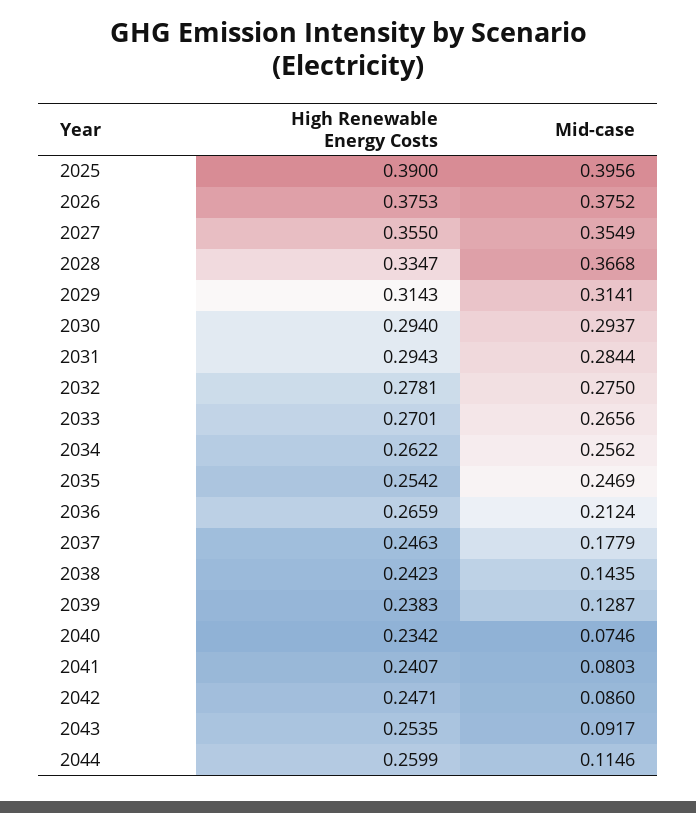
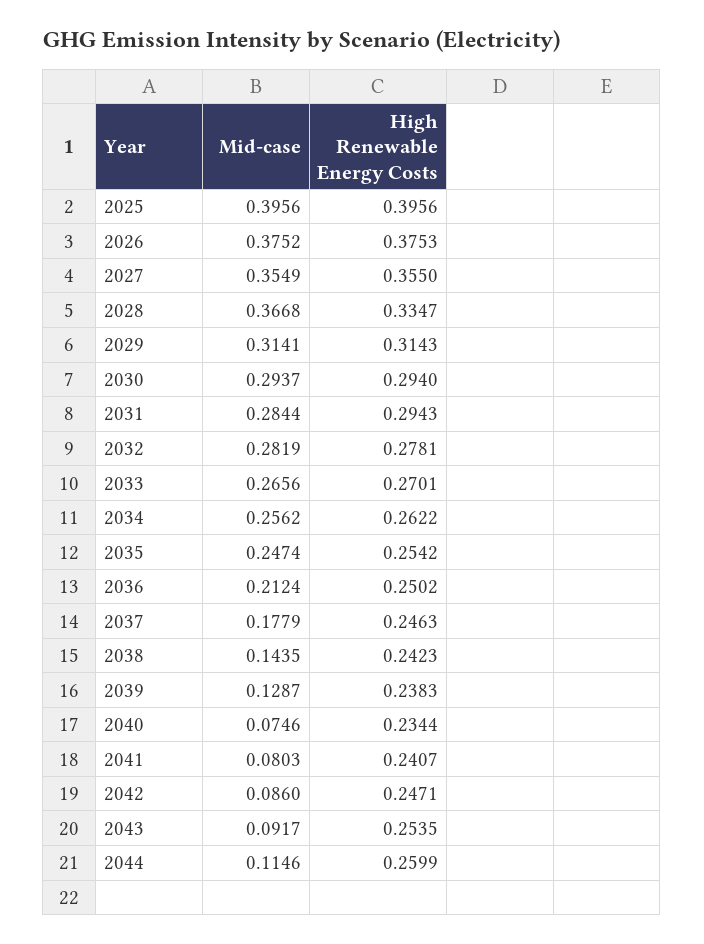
  {
    "High Renewable Energy Costs": {
-     "2025": 0.39,
+     "2025": 0.3956,
      "2026": 0.3753,
      "2027": 0.355,
      "2028": 0.3347,
      "2029": 0.3143,
      "2030": 0.294,
      "2031": 0.2943,
      "2032": 0.2781,
      "2033": 0.2701,
      "2034": 0.2622,
      "2035": 0.2542,
-     "2036": 0.2659,
+     "2036": 0.2502,
      "2037": 0.2463,
      "2038": 0.2423,
      "2039": 0.2383,
-     "2040": 0.2342,
+     "2040": 0.2344,
      "2041": 0.2407,
      "2042": 0.2471,
      "2043": 0.2535,
      "2044": 0.2599
    },
    "Mid-case": {
      "2025": 0.3956,
      "2026": 0.3752,
      "2027": 0.3549,
      "2028": 0.3668,
      "2029": 0.3141,
      "2030": 0.2937,
      "2031": 0.2844,
-     "2032": 0.275,
+     "2032": 0.2819,
      "2033": 0.2656,
      "2034": 0.2562,
-     "2035": 0.2469,
+     "2035": 0.2474,
      "2036": 0.2124,
      "2037": 0.1779,
      "2038": 0.1435,
      "2039": 0.1287,
      "2040": 0.0746,
      "2041": 0.0803,
      "2042": 0.086,
      "2043": 0.0917,
      "2044": 0.1146
    }
  }

